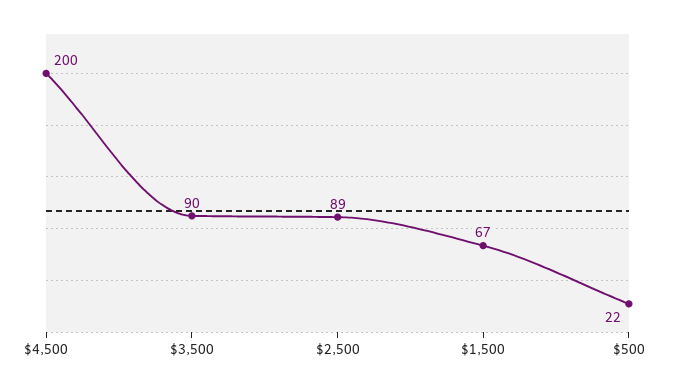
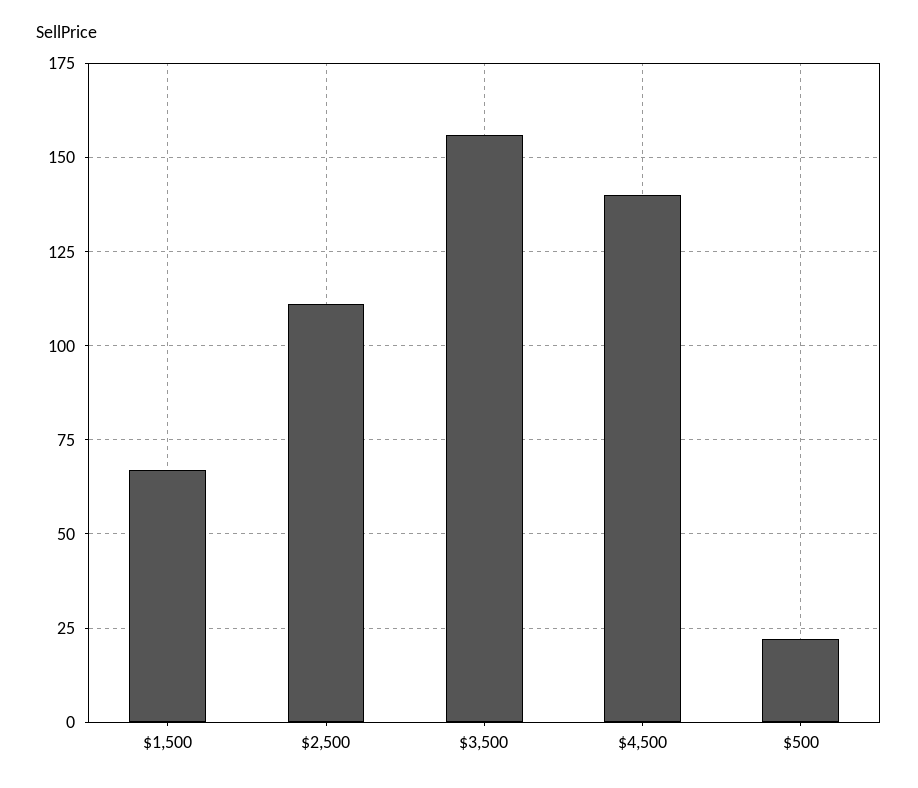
  {
-   "$4,500": 200,
+   "$4,500": 140,
-   "$3,500": 90,
+   "$3,500": 155,
-   "$2,500": 89,
+   "$2,500": 110,
    "$1,500": 67,
    "$500": 22
  }

